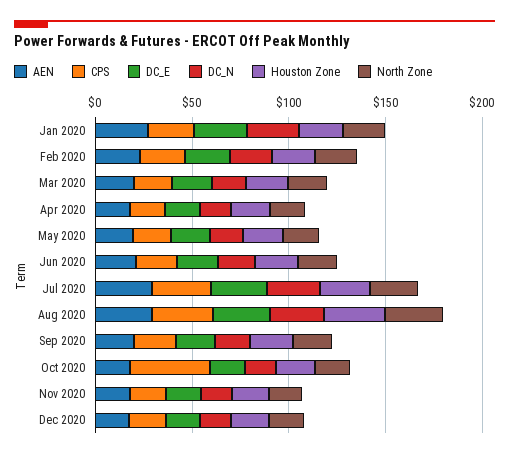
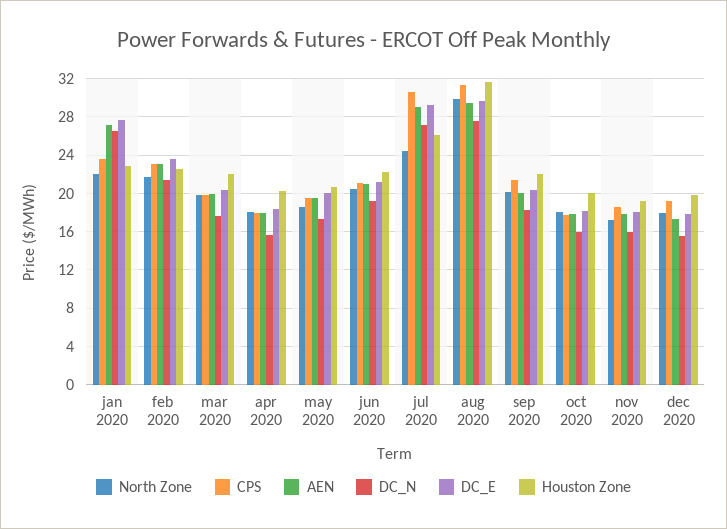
  {
    "AEN": {
      "Jan 2020": 27,
      "Feb 2020": 23,
      "Mar 2020": 20,
      "Apr 2020": 18,
      "May 2020": 19,
      "Jun 2020": 21,
      "Jul 2020": 29,
      "Aug 2020": 29,
      "Sep 2020": 20,
      "Oct 2020": 18,
      "Nov 2020": 18,
      "Dec 2020": 17
    },
    "CPS": {
      "Jan 2020": 24,
      "Feb 2020": 23,
      "Mar 2020": 20,
      "Apr 2020": 18,
      "May 2020": 20,
      "Jun 2020": 21,
      "Jul 2020": 31,
      "Aug 2020": 31,
      "Sep 2020": 21,
-     "Oct 2020": 40,
+     "Oct 2020": 18,
      "Nov 2020": 19,
      "Dec 2020": 19
    },
    "DC_E": {
      "Jan 2020": 28,
      "Feb 2020": 24,
      "Mar 2020": 20,
      "Apr 2020": 18,
      "May 2020": 20,
      "Jun 2020": 21,
      "Jul 2020": 29,
      "Aug 2020": 30,
      "Sep 2020": 20,
      "Oct 2020": 18,
      "Nov 2020": 18,
      "Dec 2020": 18
    },
    "DC_N": {
      "Jan 2020": 27,
      "Feb 2020": 21,
      "Mar 2020": 18,
      "Apr 2020": 16,
      "May 2020": 17,
      "Jun 2020": 19,
      "Jul 2020": 27,
      "Aug 2020": 28,
      "Sep 2020": 18,
      "Oct 2020": 16,
      "Nov 2020": 16,
      "Dec 2020": 16
    },
    "Houston Zone": {
      "Jan 2020": 23,
      "Feb 2020": 23,
      "Mar 2020": 22,
      "Apr 2020": 20,
      "May 2020": 21,
      "Jun 2020": 22,
      "Jul 2020": 26,
      "Aug 2020": 32,
      "Sep 2020": 22,
      "Oct 2020": 20,
      "Nov 2020": 19,
      "Dec 2020": 20
    },
    "North Zone": {
      "Jan 2020": 22,
      "Feb 2020": 22,
      "Mar 2020": 20,
      "Apr 2020": 18,
      "May 2020": 19,
      "Jun 2020": 20,
      "Jul 2020": 24,
      "Aug 2020": 30,
      "Sep 2020": 20,
      "Oct 2020": 18,
      "Nov 2020": 17,
      "Dec 2020": 18
    }
  }

